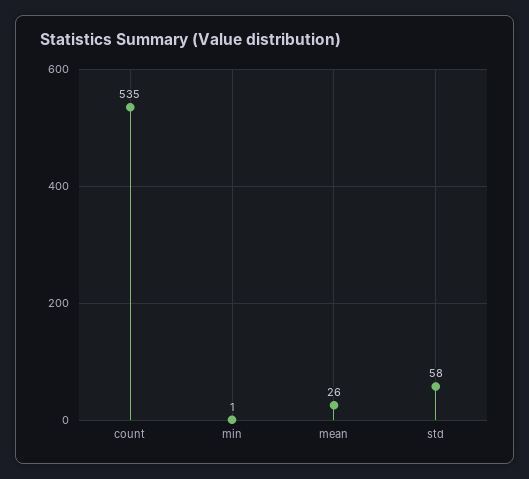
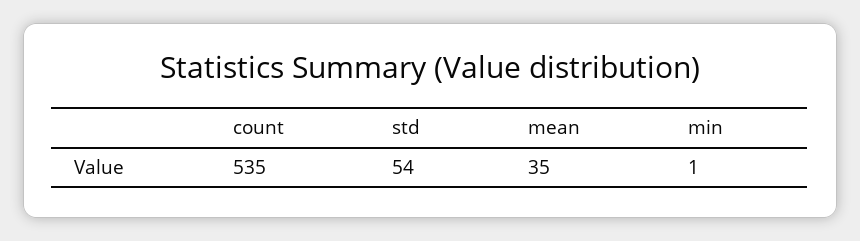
  {
    "count": 535,
    "min": 1,
-   "mean": 26,
+   "mean": 35,
-   "std": 58
+   "std": 54
  }

